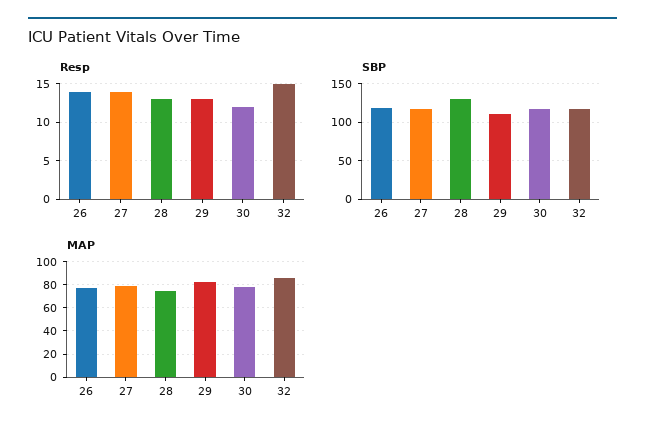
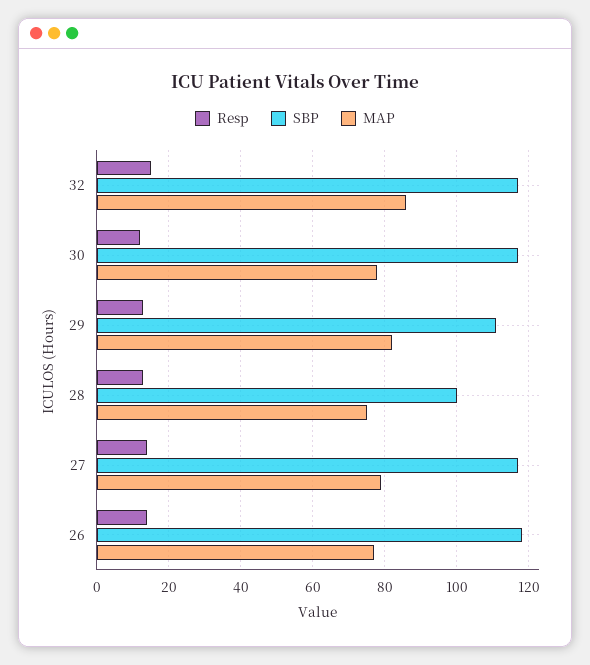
  {
    "Resp": {
      "26": 14,
      "27": 14,
      "28": 13,
      "29": 13,
      "30": 12,
      "32": 15
    },
    "SBP": {
      "26": 120,
      "27": 115,
-     "28": 130,
+     "28": 100,
      "29": 110,
      "30": 115,
      "32": 115
    },
    "MAP": {
      "26": 75,
      "27": 80,
      "28": 75,
      "29": 80,
      "30": 80,
      "32": 85
    }
  }

